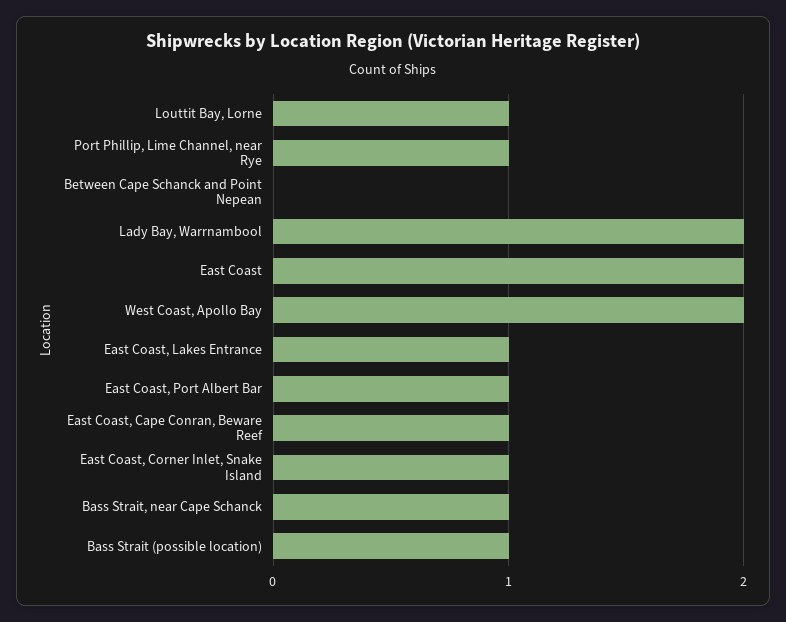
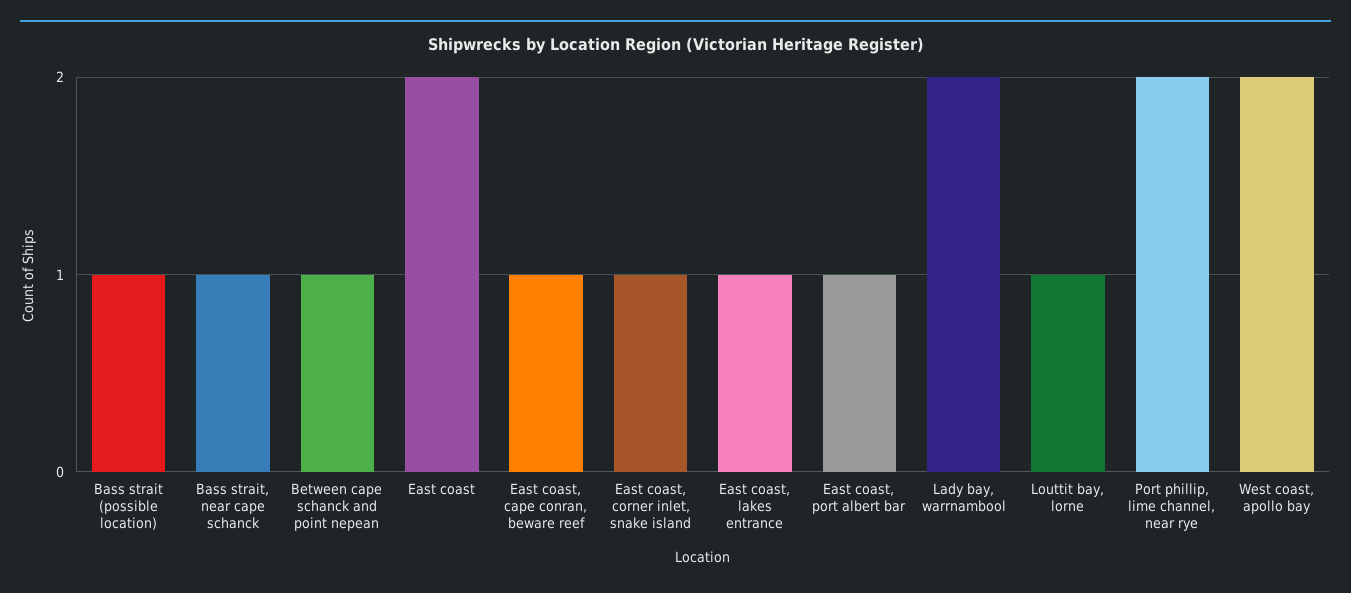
  {
    "Louttit Bay, Lorne": 1,
-   "Port Phillip, Lime Channel, near Rye": 1,
+   "Port Phillip, Lime Channel, near Rye": 2,
-   "Between Cape Schanck and Point Nepean": 0,
+   "Between Cape Schanck and Point Nepean": 1,
    "Lady Bay, Warrnambool": 2,
    "East Coast": 2,
    "West Coast, Apollo Bay": 2,
    "East Coast, Lakes Entrance": 1,
    "East Coast, Port Albert Bar": 1,
    "East Coast, Cape Conran, Beware Reef": 1,
    "East Coast, Corner Inlet, Snake Island": 1,
    "Bass Strait, near Cape Schanck": 1,
    "Bass Strait (possible location)": 1
  }

